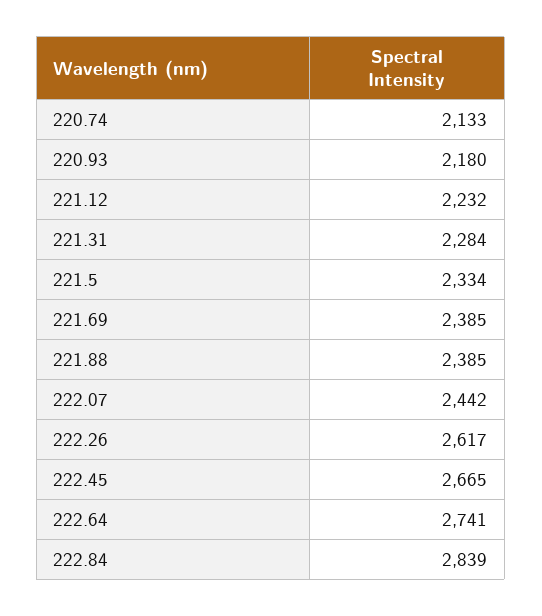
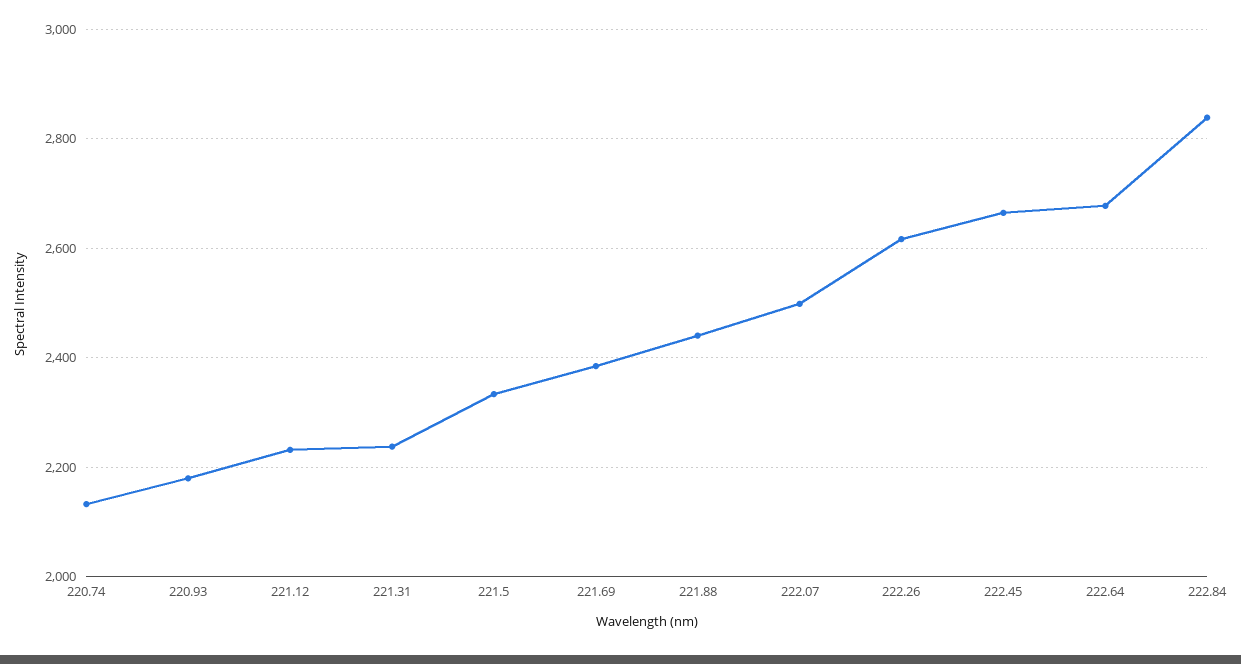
  {
    "220.74": 2133,
    "220.93": 2180,
    "221.12": 2232,
-   "221.31": 2284,
+   "221.31": 2240,
    "221.5": 2334,
    "221.69": 2385,
-   "221.88": 2385,
+   "221.88": 2440,
-   "222.07": 2442,
+   "222.07": 2500,
    "222.26": 2617,
    "222.45": 2665,
-   "222.64": 2741,
+   "222.64": 2680,
    "222.84": 2839
  }

